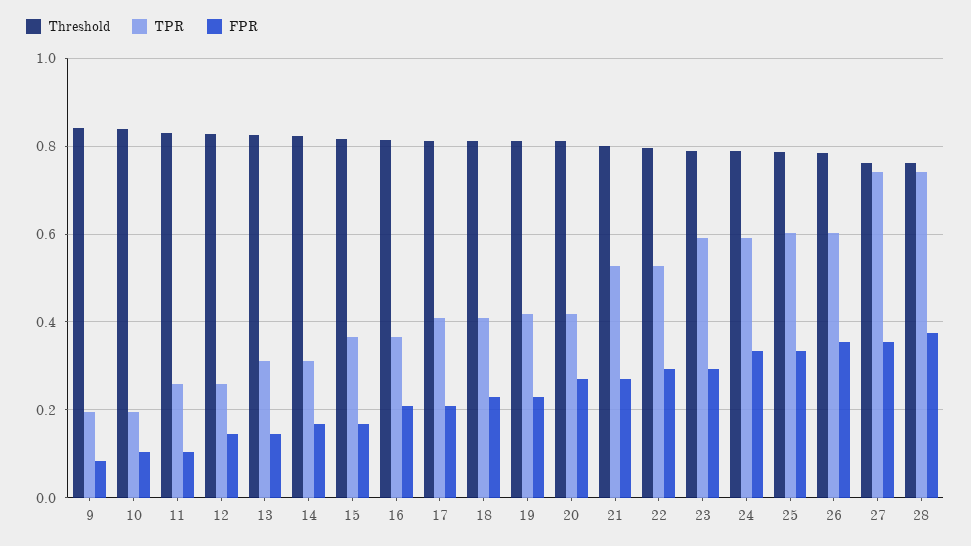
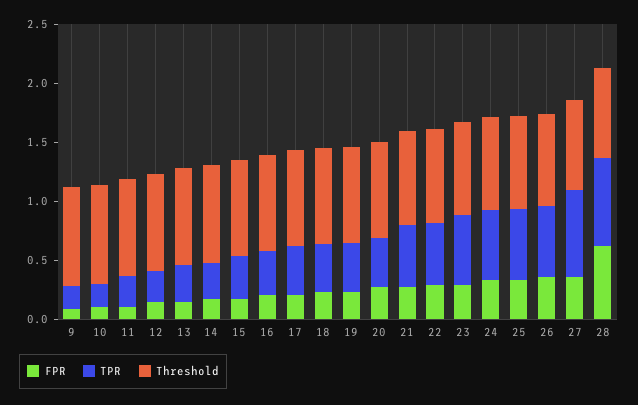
  {
    "Threshold": {
      "9": 0.84,
      "10": 0.84,
      "11": 0.84,
      "12": 0.82,
      "13": 0.82,
      "14": 0.82,
      "15": 0.82,
      "16": 0.82,
      "17": 0.82,
      "18": 0.82,
      "19": 0.82,
      "20": 0.82,
      "21": 0.8,
      "22": 0.8,
      "23": 0.8,
      "24": 0.78,
      "25": 0.78,
      "26": 0.78,
      "27": 0.76,
      "28": 0.76
    },
    "TPR": {
      "9": 0.2,
      "10": 0.2,
      "11": 0.26,
      "12": 0.26,
      "13": 0.32,
      "14": 0.32,
      "15": 0.36,
      "16": 0.36,
      "17": 0.4,
      "18": 0.4,
      "19": 0.42,
      "20": 0.42,
      "21": 0.52,
      "22": 0.52,
      "23": 0.6,
      "24": 0.6,
      "25": 0.6,
      "26": 0.6,
      "27": 0.74,
      "28": 0.74
    },
    "FPR": {
      "9": 0.08,
      "10": 0.1,
      "11": 0.1,
      "12": 0.14,
      "13": 0.14,
      "14": 0.16,
      "15": 0.16,
      "16": 0.2,
      "17": 0.2,
      "18": 0.22,
      "19": 0.22,
      "20": 0.28,
      "21": 0.28,
      "22": 0.3,
      "23": 0.3,
      "24": 0.34,
      "25": 0.34,
      "26": 0.36,
      "27": 0.36,
-     "28": 0.38
+     "28": 0.6
    }
  }

